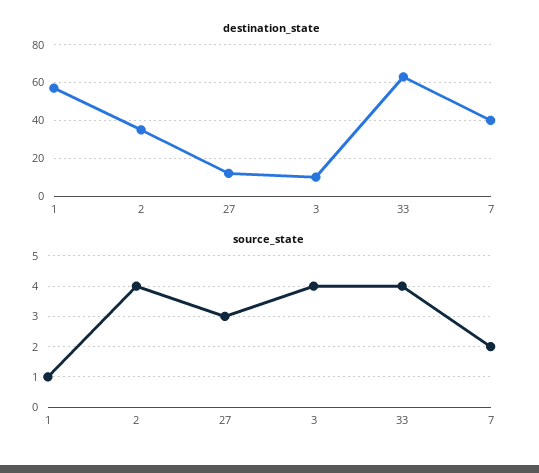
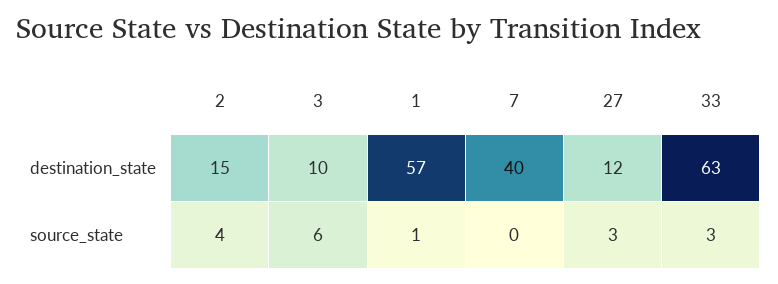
  {
    "destination_state": {
      "1": 57,
-     "2": 35,
+     "2": 15,
      "27": 12,
      "3": 10,
      "33": 63,
      "7": 40
    },
    "source_state": {
      "1": 1,
      "2": 4,
      "27": 3,
-     "3": 4,
+     "3": 6,
-     "33": 4,
+     "33": 3,
-     "7": 2
+     "7": 0
    }
  }

